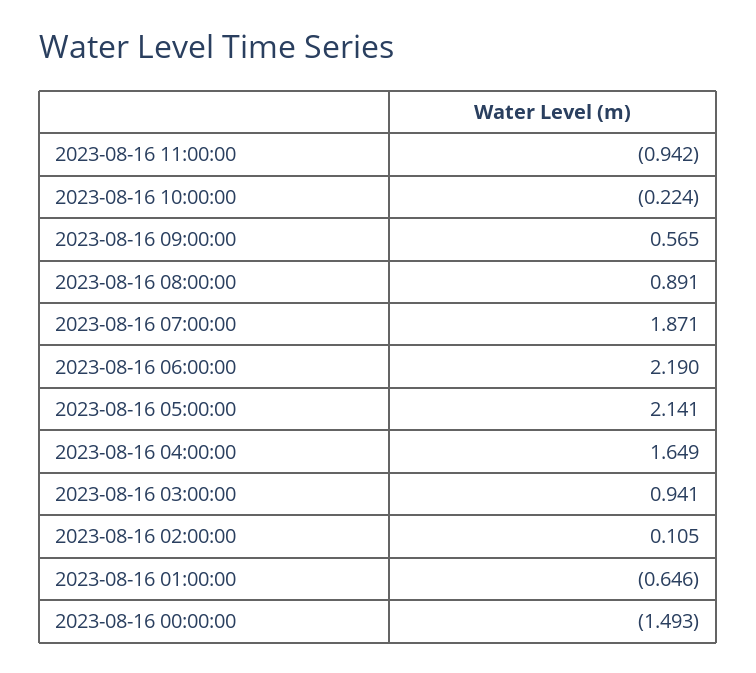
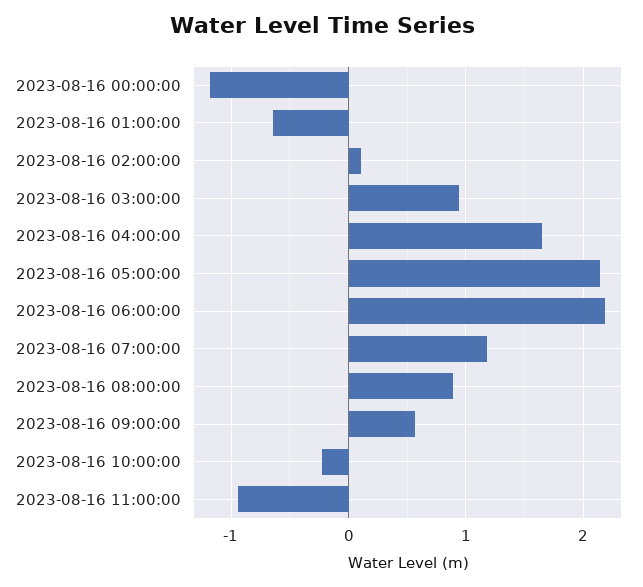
  {
    "2023-08-16 11:00:00": -0.942,
    "2023-08-16 10:00:00": -0.224,
    "2023-08-16 09:00:00": 0.565,
    "2023-08-16 08:00:00": 0.891,
-   "2023-08-16 07:00:00": 1.871,
+   "2023-08-16 07:00:00": 1.2,
    "2023-08-16 06:00:00": 2.19,
    "2023-08-16 05:00:00": 2.141,
    "2023-08-16 04:00:00": 1.649,
    "2023-08-16 03:00:00": 0.941,
    "2023-08-16 02:00:00": 0.105,
    "2023-08-16 01:00:00": -0.646,
-   "2023-08-16 00:00:00": -1.493
+   "2023-08-16 00:00:00": -1.2
  }

